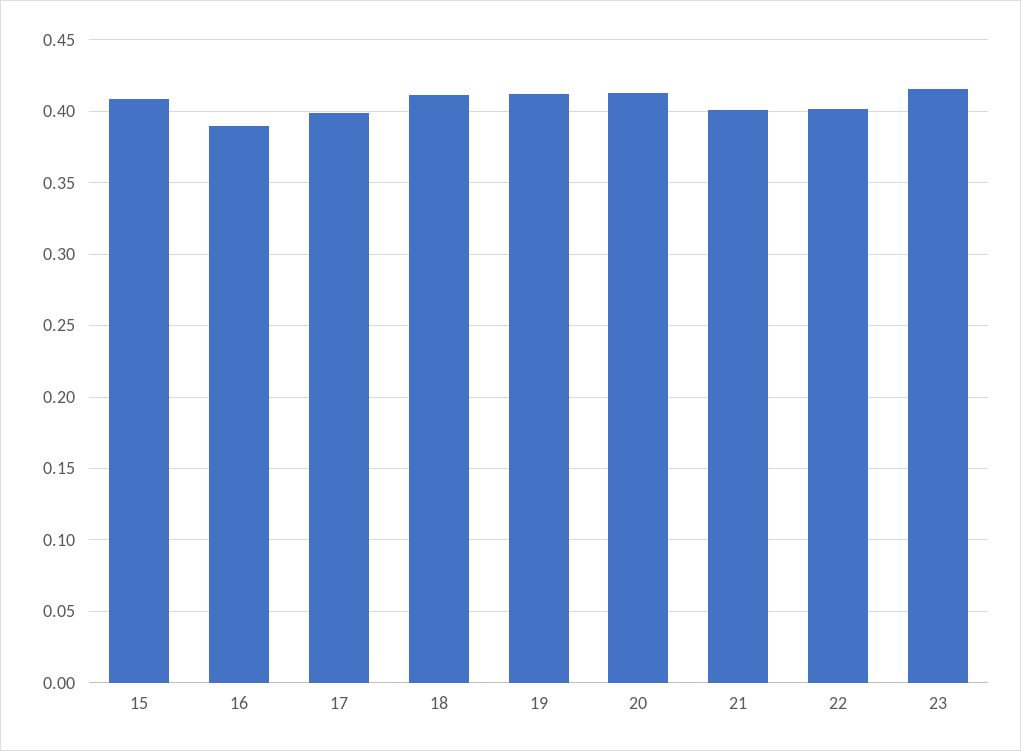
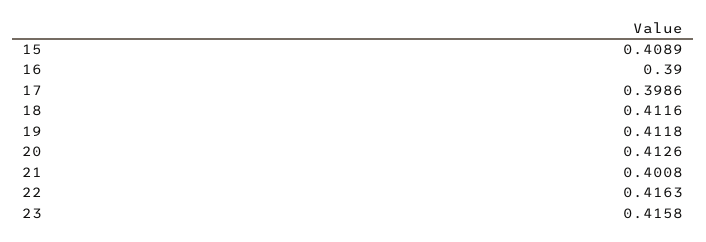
  {
    "15": 0.4089,
    "16": 0.39,
    "17": 0.3986,
    "18": 0.4116,
    "19": 0.4118,
    "20": 0.4126,
    "21": 0.4008,
-   "22": 0.4,
+   "22": 0.4163,
    "23": 0.4158
  }

